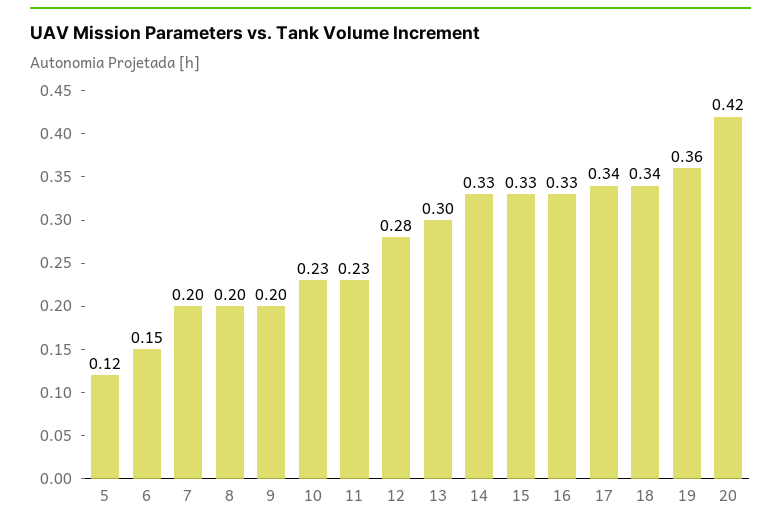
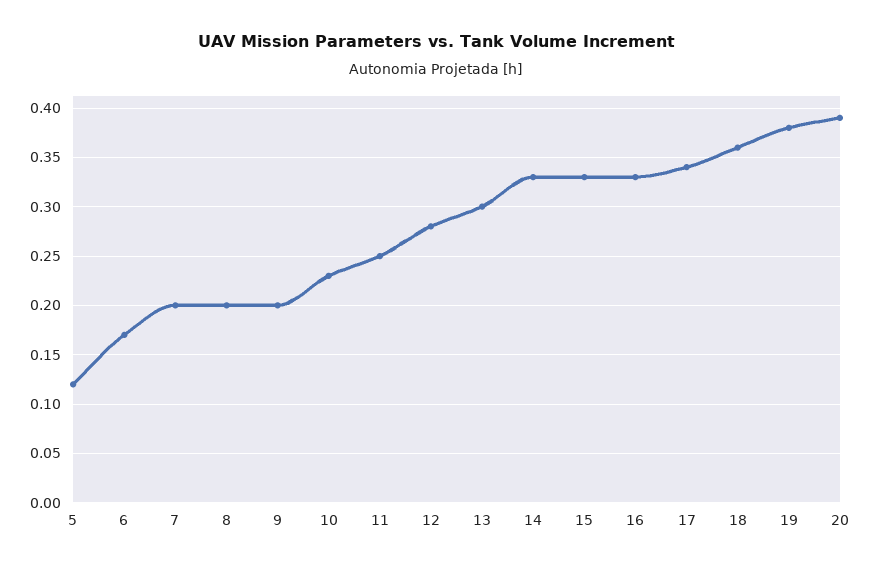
  {
    "5": 0.12,
-   "6": 0.15,
+   "6": 0.17,
    "7": 0.2,
    "8": 0.2,
    "9": 0.2,
    "10": 0.23,
-   "11": 0.23,
+   "11": 0.25,
    "12": 0.28,
    "13": 0.3,
    "14": 0.33,
    "15": 0.33,
    "16": 0.33,
    "17": 0.34,
-   "18": 0.34,
+   "18": 0.36,
-   "19": 0.36,
+   "19": 0.38,
-   "20": 0.42
+   "20": 0.39
  }

